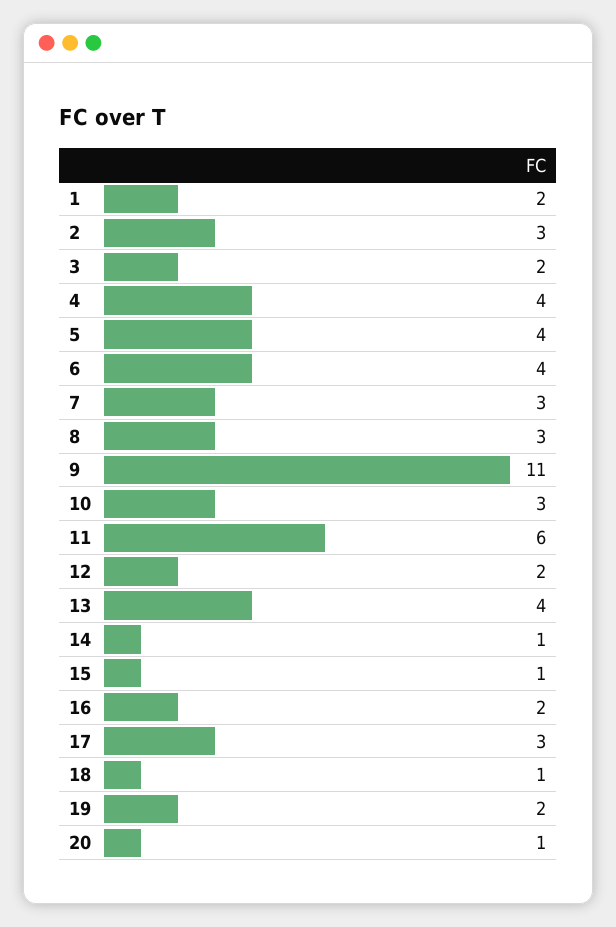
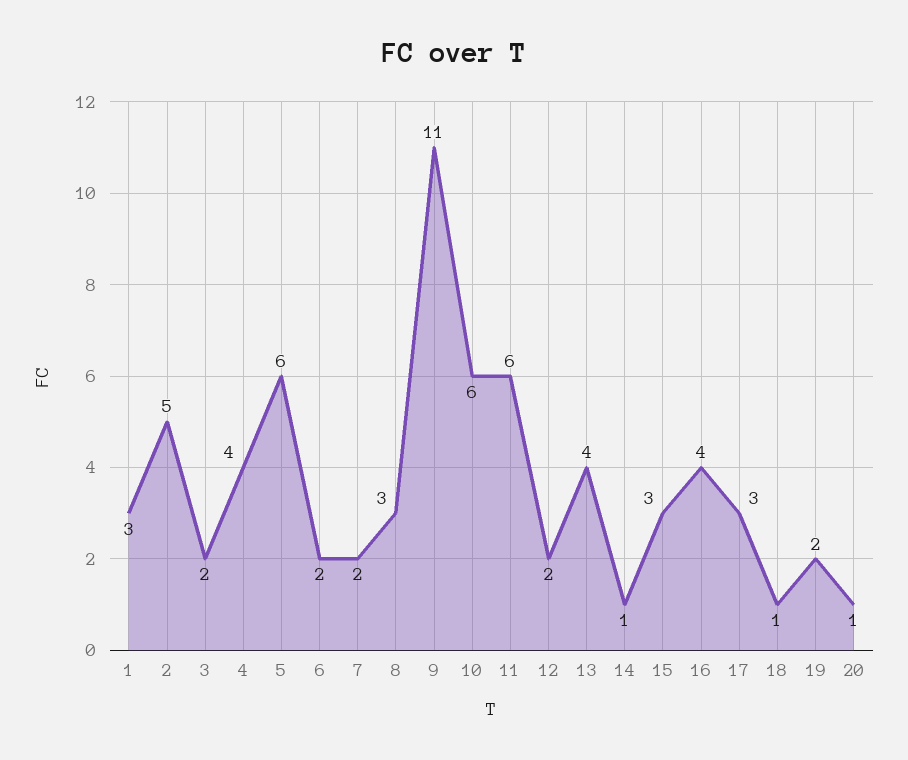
  {
-   "1": 2,
+   "1": 3,
-   "2": 3,
+   "2": 5,
    "3": 2,
    "4": 4,
-   "5": 4,
+   "5": 6,
-   "6": 4,
+   "6": 2,
-   "7": 3,
+   "7": 2,
    "8": 3,
    "9": 11,
-   "10": 3,
+   "10": 6,
    "11": 6,
    "12": 2,
    "13": 4,
    "14": 1,
-   "15": 1,
+   "15": 3,
-   "16": 2,
+   "16": 4,
    "17": 3,
    "18": 1,
    "19": 2,
    "20": 1
  }

